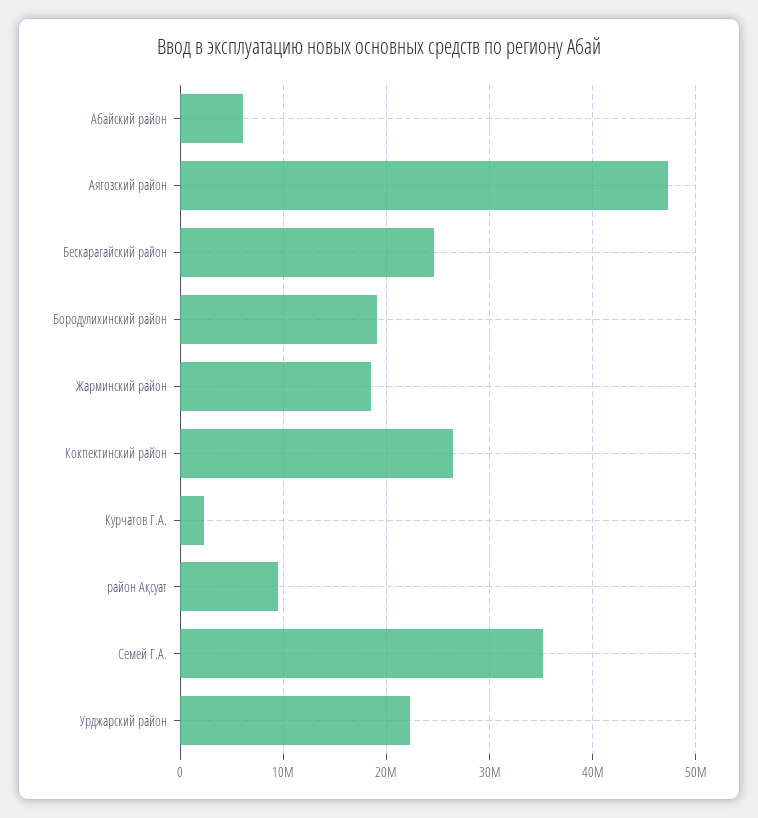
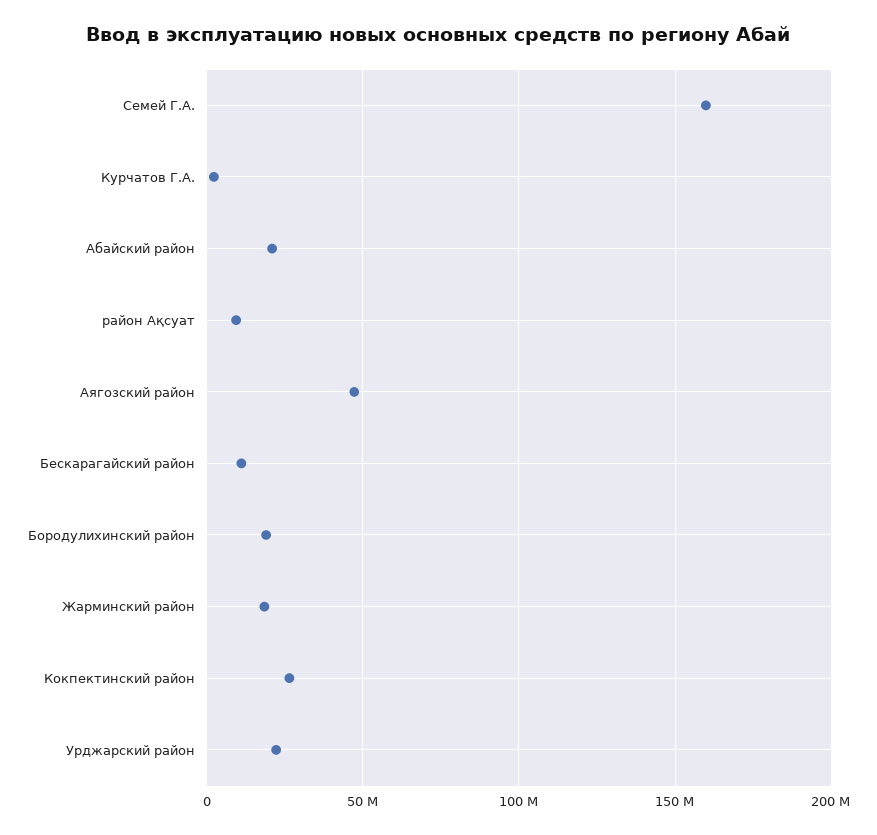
  {
-   "Абайский район": 6000000,
+   "Абайский район": 20000000,
    "Аягозский район": 47000000,
-   "Бескарагайский район": 25000000,
+   "Бескарагайский район": 10000000,
    "Бородулихинский район": 19000000,
    "Жарминский район": 19000000,
    "Кокпектинский район": 26000000,
    "Курчатов Г.А.": 2000000,
    "район Ақсуат": 9000000,
-   "Семей Г.А.": 35000000,
+   "Семей Г.А.": 160000000,
    "Урджарский район": 22000000
  }

